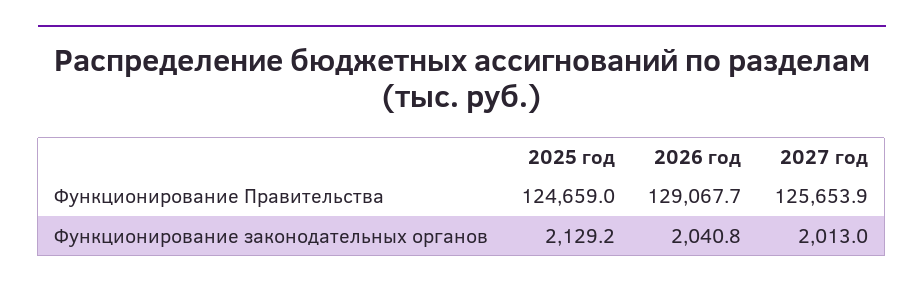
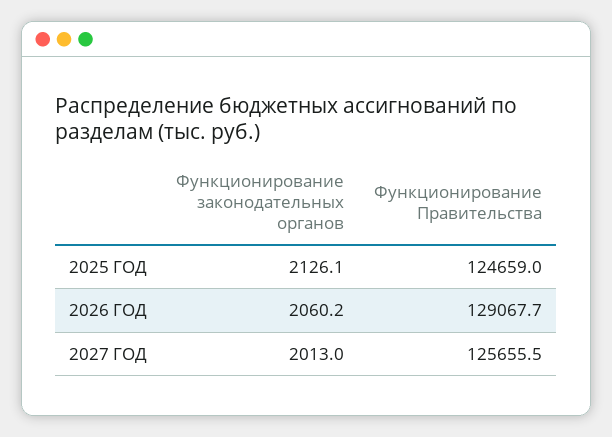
  {
    "2025 год": {
      "Функционирование Правительства": 124659,
-     "Функционирование законодательных органов": 2129.2
+     "Функционирование законодательных органов": 2126.1
    },
    "2026 год": {
      "Функционирование Правительства": 129067.7,
-     "Функционирование законодательных органов": 2040.8
+     "Функционирование законодательных органов": 2060.2
    },
    "2027 год": {
-     "Функционирование Правительства": 125653.9,
+     "Функционирование Правительства": 125655.5,
      "Функционирование законодательных органов": 2013
    }
  }

